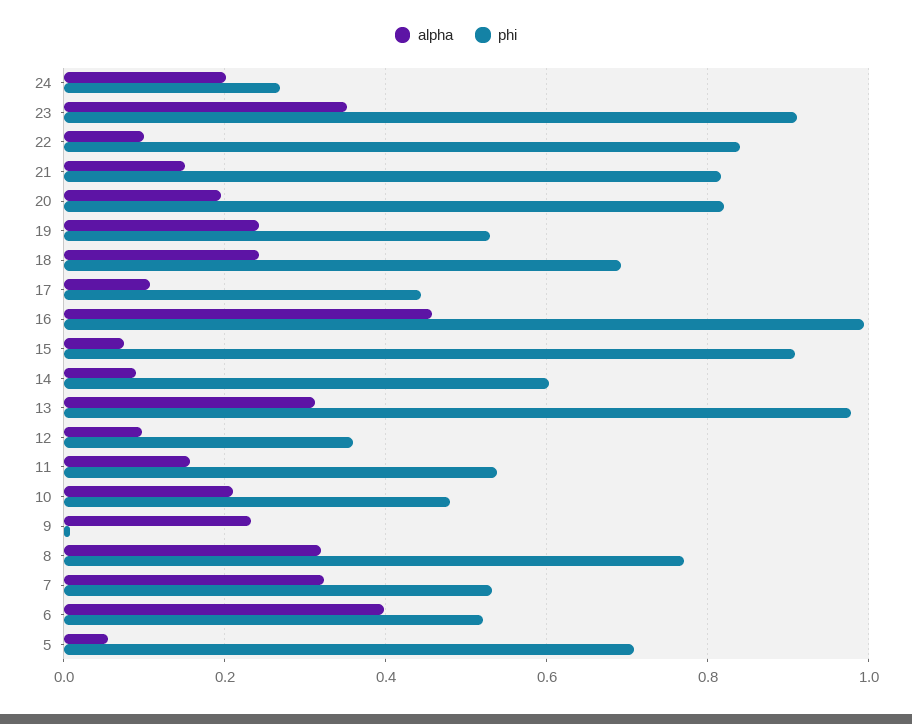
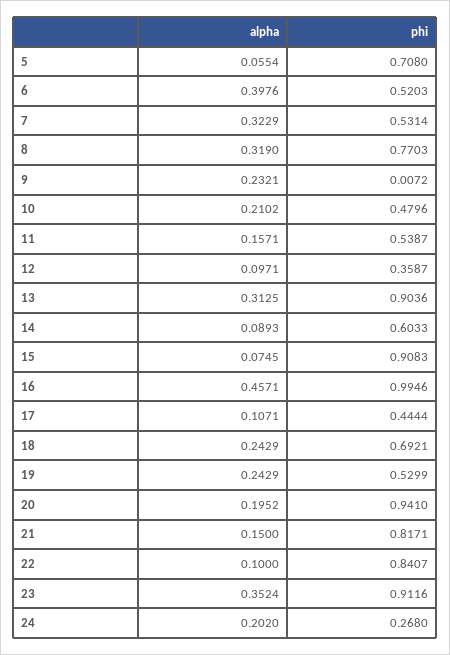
  {
    "alpha": {
      "24": 0.202,
      "23": 0.3524,
      "22": 0.1,
      "21": 0.15,
      "20": 0.1952,
      "19": 0.2429,
      "18": 0.2429,
      "17": 0.1071,
      "16": 0.4571,
      "15": 0.0745,
      "14": 0.0893,
      "13": 0.3125,
      "12": 0.0971,
      "11": 0.1571,
      "10": 0.2102,
      "9": 0.2321,
      "8": 0.319,
      "7": 0.3229,
      "6": 0.3976,
      "5": 0.0554
    },
    "phi": {
      "24": 0.268,
      "23": 0.9116,
      "22": 0.8407,
      "21": 0.8171,
-     "20": 0.82,
+     "20": 0.941,
      "19": 0.5299,
      "18": 0.6921,
      "17": 0.4444,
      "16": 0.9946,
      "15": 0.9083,
      "14": 0.6033,
-     "13": 0.98,
+     "13": 0.9036,
      "12": 0.3587,
      "11": 0.5387,
      "10": 0.4796,
      "9": 0.0072,
      "8": 0.7703,
      "7": 0.5314,
      "6": 0.5203,
      "5": 0.708
    }
  }

